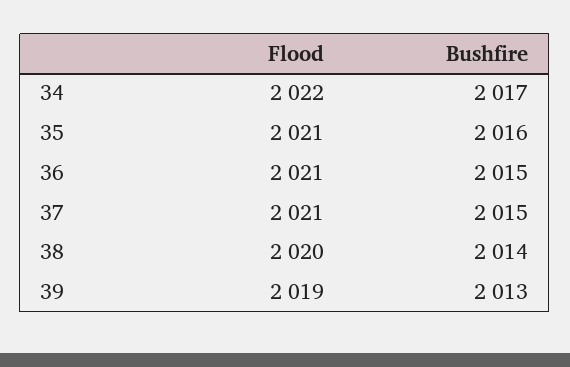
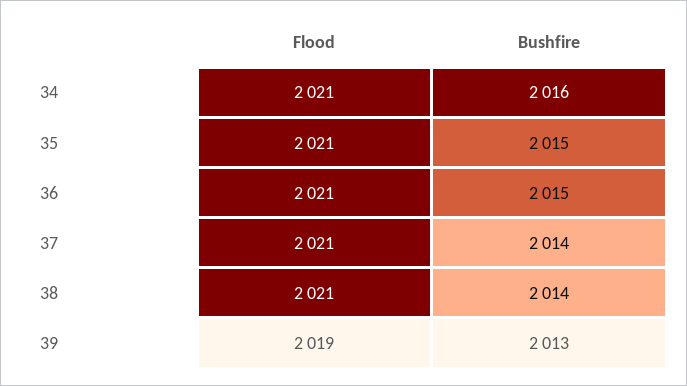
  {
    "Flood": {
-     "34": 2022,
+     "34": 2021,
      "35": 2021,
      "36": 2021,
      "37": 2021,
-     "38": 2020,
+     "38": 2021,
      "39": 2019
    },
    "Bushfire": {
-     "34": 2017,
+     "34": 2016,
-     "35": 2016,
+     "35": 2015,
      "36": 2015,
-     "37": 2015,
+     "37": 2014,
      "38": 2014,
      "39": 2013
    }
  }

